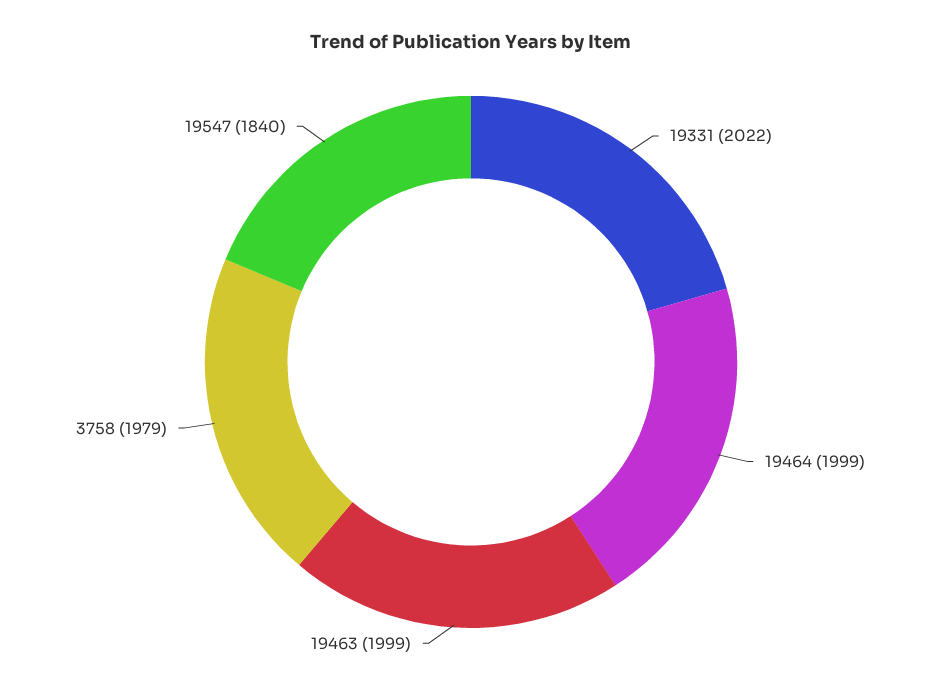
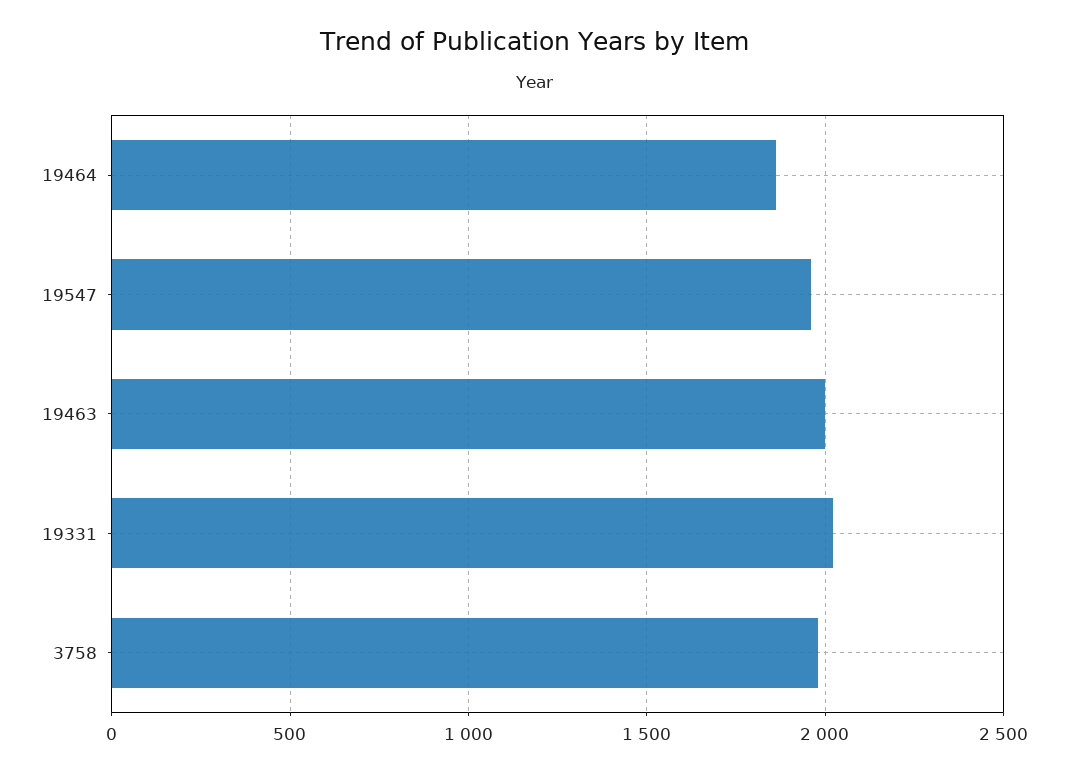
  {
    "19331": 2022,
-   "19464": 1999,
+   "19464": 1850,
    "19463": 1999,
    "3758": 1979,
-   "19547": 1840
+   "19547": 1950
  }

